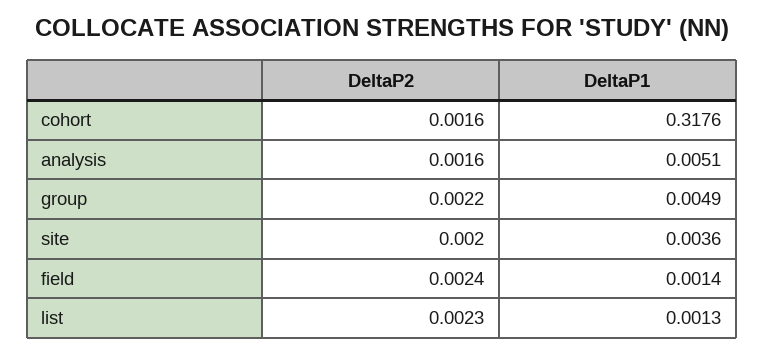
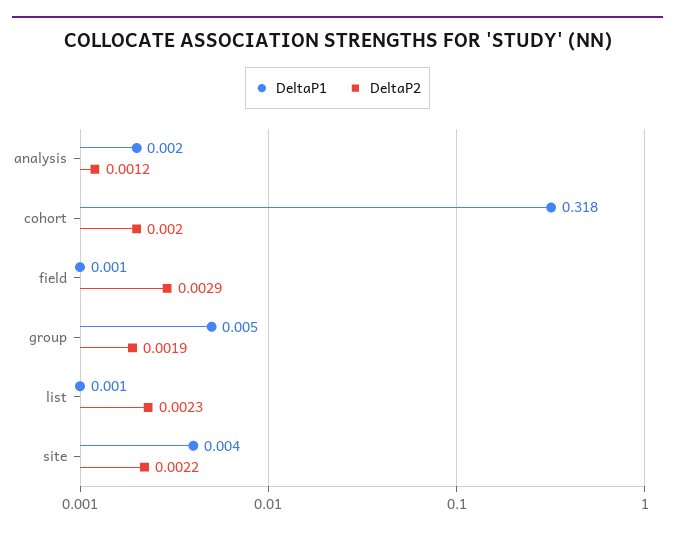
  {
    "DeltaP2": {
-     "cohort": 0.0016,
+     "cohort": 0.002,
-     "analysis": 0.0016,
+     "analysis": 0.0012,
-     "group": 0.0022,
+     "group": 0.0019,
-     "site": 0.002,
+     "site": 0.0022,
-     "field": 0.0024,
+     "field": 0.0029,
      "list": 0.0023
    },
    "DeltaP1": {
      "cohort": 0.3176,
-     "analysis": 0.0051,
+     "analysis": 0.002,
      "group": 0.0049,
      "site": 0.0036,
      "field": 0.0014,
      "list": 0.0013
    }
  }

